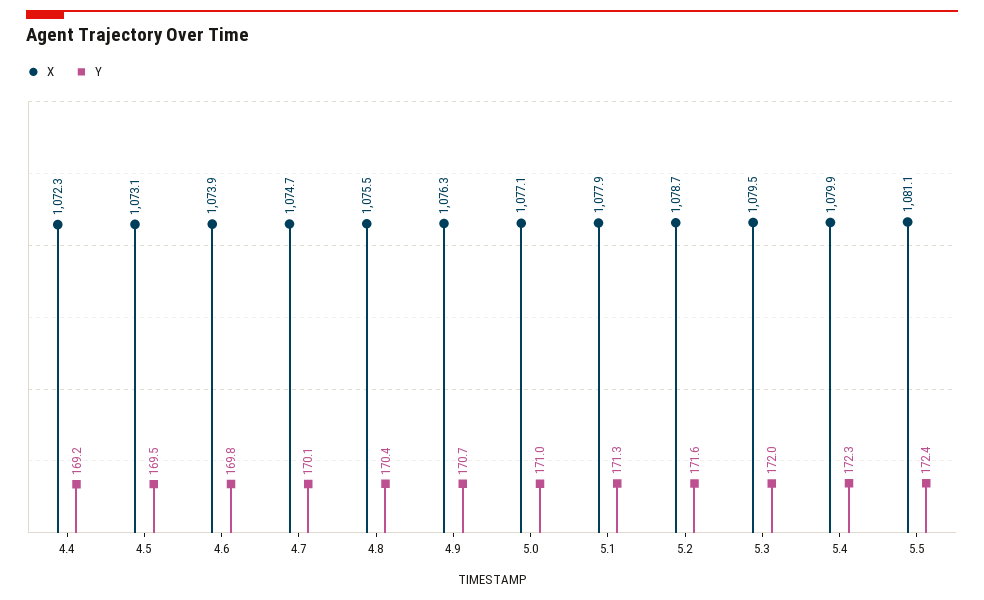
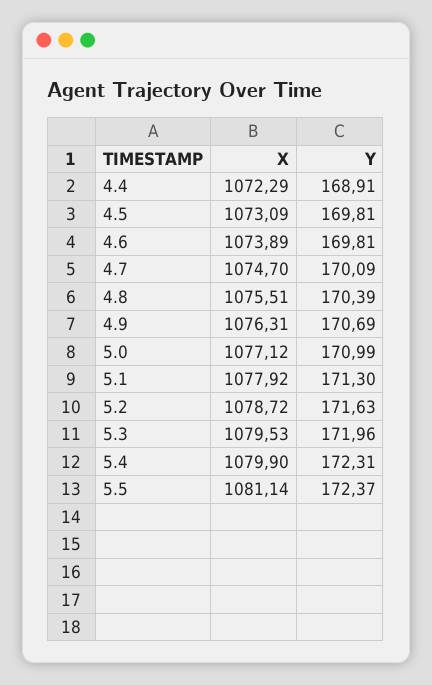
  {
    "X": {
      "4.4": 1072.29,
      "4.5": 1073.09,
      "4.6": 1073.89,
      "4.7": 1074.7,
      "4.8": 1075.51,
      "4.9": 1076.31,
      "5.0": 1077.12,
      "5.1": 1077.92,
      "5.2": 1078.72,
      "5.3": 1079.53,
      "5.4": 1079.9,
      "5.5": 1081.14
    },
    "Y": {
-     "4.4": 169.2,
+     "4.4": 168.91,
-     "4.5": 169.5,
+     "4.5": 169.81,
      "4.6": 169.81,
      "4.7": 170.09,
      "4.8": 170.39,
      "4.9": 170.69,
      "5.0": 170.99,
      "5.1": 171.3,
      "5.2": 171.63,
      "5.3": 171.96,
      "5.4": 172.31,
      "5.5": 172.37
    }
  }

